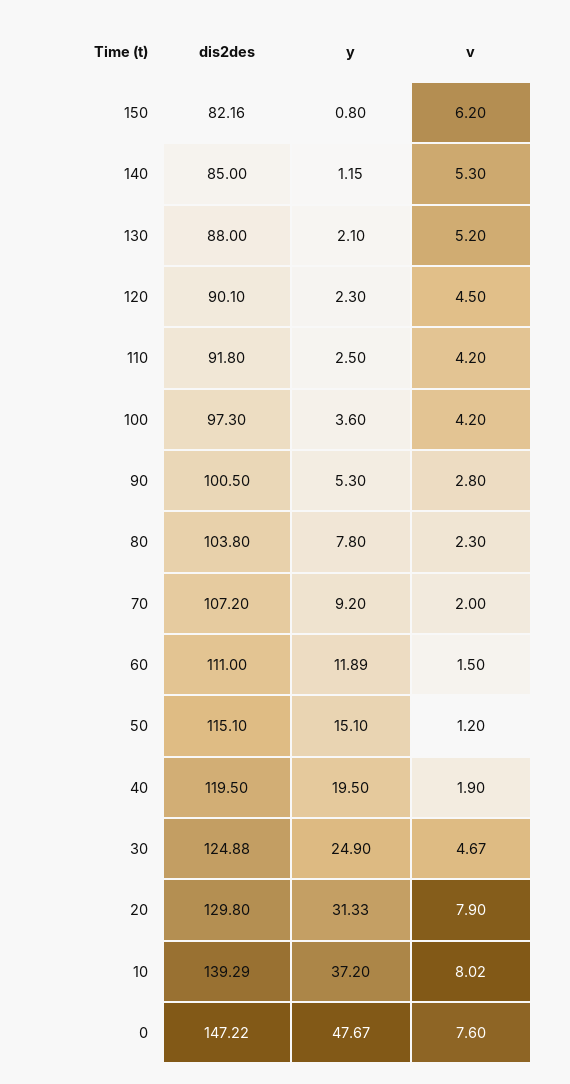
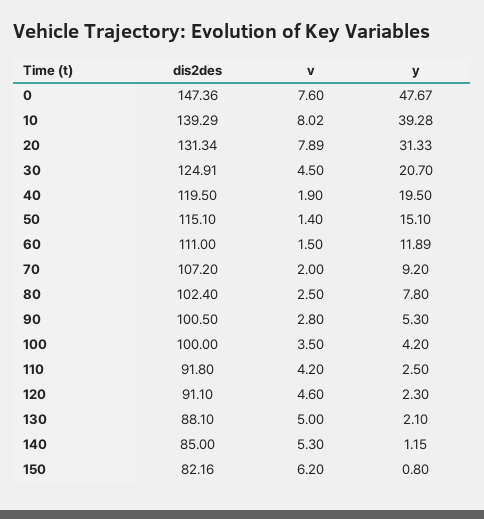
  {
    "dis2des": {
      "150": 82.16,
      "140": 85,
-     "130": 88,
+     "130": 88.1,
-     "120": 90.1,
+     "120": 91.1,
      "110": 91.8,
-     "100": 97.3,
+     "100": 100,
      "90": 100.5,
-     "80": 103.8,
+     "80": 102.4,
      "70": 107.2,
      "60": 111,
      "50": 115.1,
      "40": 119.5,
-     "30": 124.88,
+     "30": 124.91,
-     "20": 129.8,
+     "20": 131.34,
      "10": 139.29,
-     "0": 147.22
+     "0": 147.36
    },
    "y": {
      "150": 0.8,
      "140": 1.15,
      "130": 2.1,
      "120": 2.3,
      "110": 2.5,
-     "100": 3.6,
+     "100": 4.2,
      "90": 5.3,
      "80": 7.8,
      "70": 9.2,
      "60": 11.89,
      "50": 15.1,
      "40": 19.5,
-     "30": 24.9,
+     "30": 20.7,
      "20": 31.33,
-     "10": 37.2,
+     "10": 39.28,
      "0": 47.67
    },
    "v": {
      "150": 6.2,
      "140": 5.3,
-     "130": 5.2,
+     "130": 5,
-     "120": 4.5,
+     "120": 4.6,
      "110": 4.2,
-     "100": 4.2,
+     "100": 3.5,
      "90": 2.8,
-     "80": 2.3,
+     "80": 2.5,
      "70": 2,
      "60": 1.5,
-     "50": 1.2,
+     "50": 1.4,
      "40": 1.9,
-     "30": 4.67,
+     "30": 4.5,
-     "20": 7.9,
+     "20": 7.89,
      "10": 8.02,
      "0": 7.6
    }
  }

